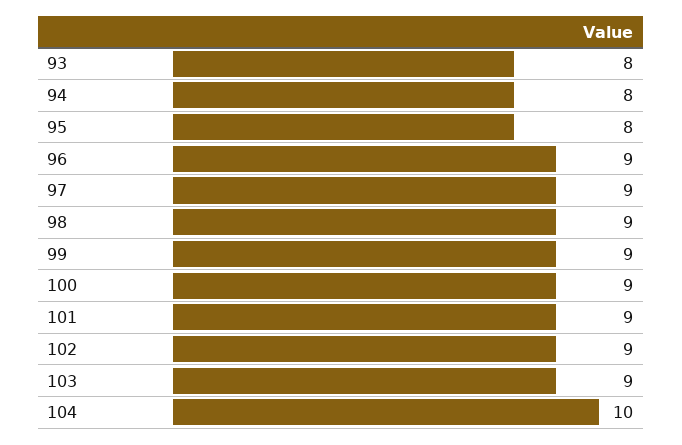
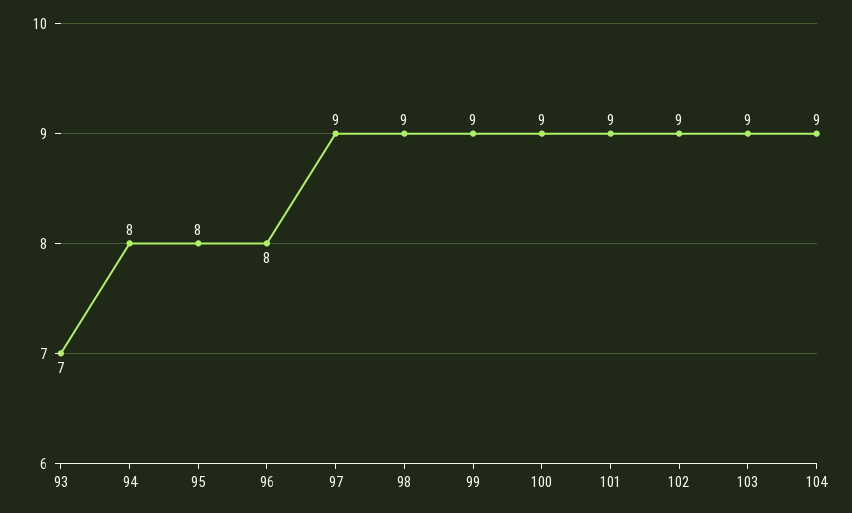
  {
-   "93": 8,
+   "93": 7,
    "94": 8,
    "95": 8,
-   "96": 9,
+   "96": 8,
    "97": 9,
    "98": 9,
    "99": 9,
    "100": 9,
    "101": 9,
    "102": 9,
    "103": 9,
-   "104": 10
+   "104": 9
  }

